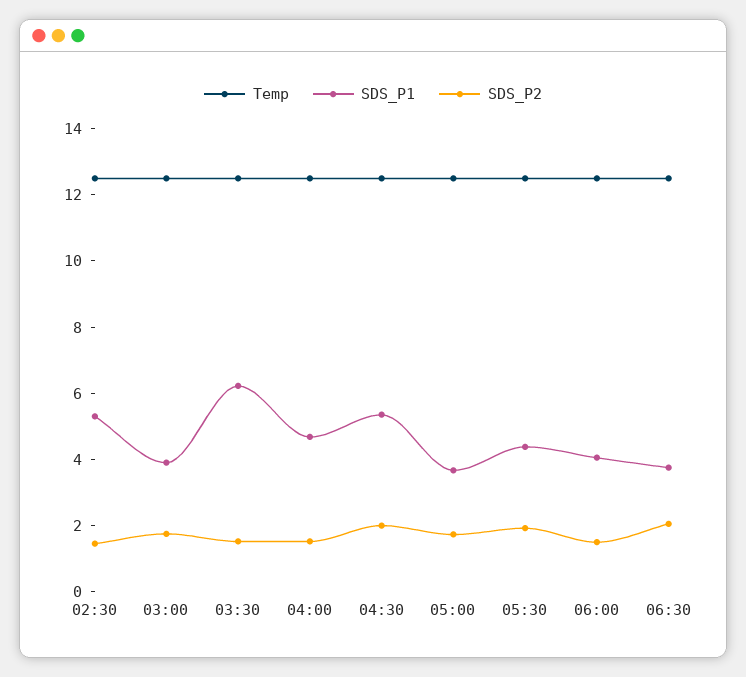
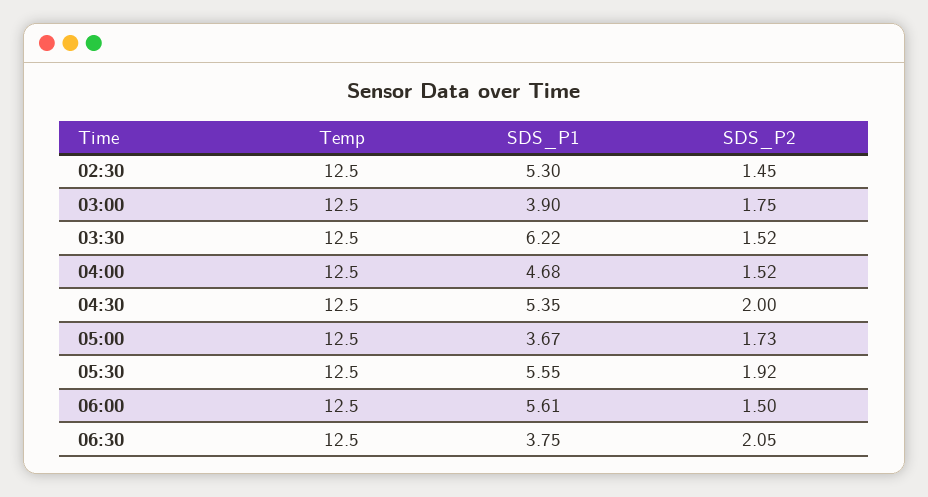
  {
    "Temp": {
      "02:30": 12.5,
      "03:00": 12.5,
      "03:30": 12.5,
      "04:00": 12.5,
      "04:30": 12.5,
      "05:00": 12.5,
      "05:30": 12.5,
      "06:00": 12.5,
      "06:30": 12.5
    },
    "SDS_P1": {
      "02:30": 5.3,
      "03:00": 3.9,
      "03:30": 6.22,
      "04:00": 4.68,
      "04:30": 5.35,
      "05:00": 3.67,
-     "05:30": 4.5,
+     "05:30": 5.55,
-     "06:00": 4,
+     "06:00": 5.61,
      "06:30": 3.75
    },
    "SDS_P2": {
      "02:30": 1.45,
      "03:00": 1.75,
      "03:30": 1.52,
      "04:00": 1.52,
      "04:30": 2,
      "05:00": 1.73,
      "05:30": 1.92,
      "06:00": 1.5,
      "06:30": 2.05
    }
  }

